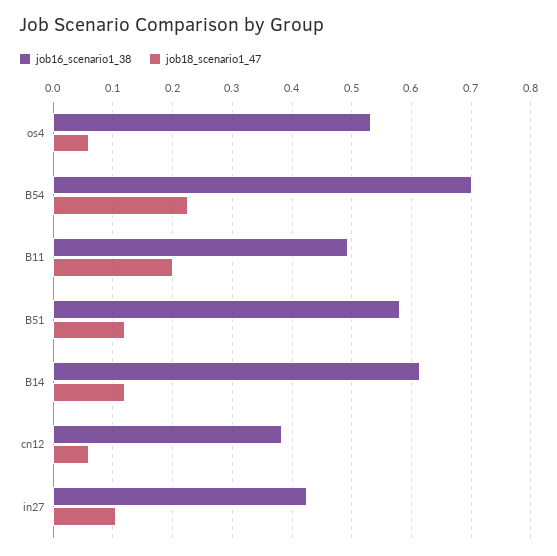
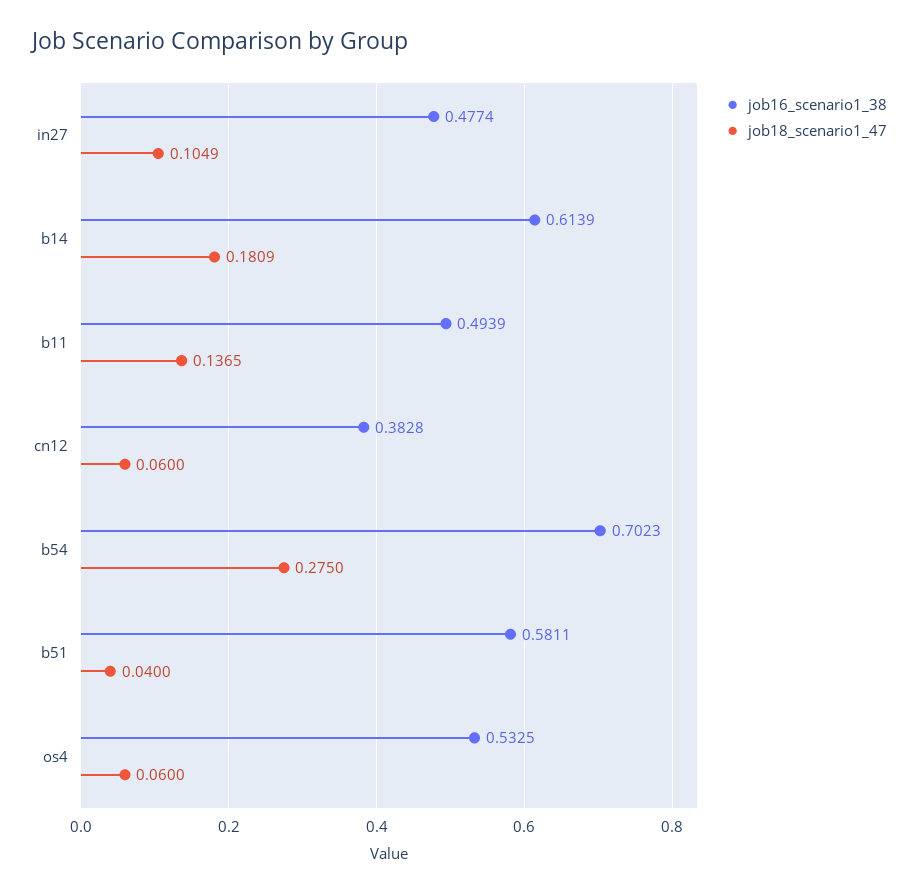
  {
    "job16_scenario1_38": {
      "os4": 0.5325,
      "B54": 0.7023,
      "B11": 0.4939,
      "B51": 0.5811,
      "B14": 0.6139,
      "cn12": 0.3828,
-     "in27": 0.42
+     "in27": 0.4774
    },
    "job18_scenario1_47": {
      "os4": 0.06,
-     "B54": 0.22,
+     "B54": 0.275,
-     "B11": 0.2,
+     "B11": 0.1365,
-     "B51": 0.12,
+     "B51": 0.04,
-     "B14": 0.12,
+     "B14": 0.1809,
      "cn12": 0.06,
      "in27": 0.1049
    }
  }

